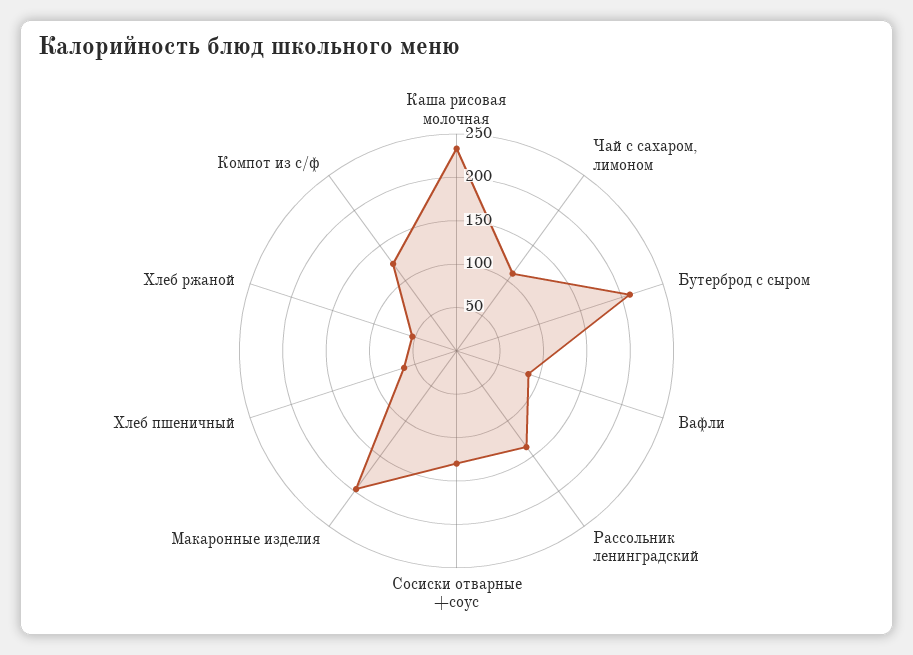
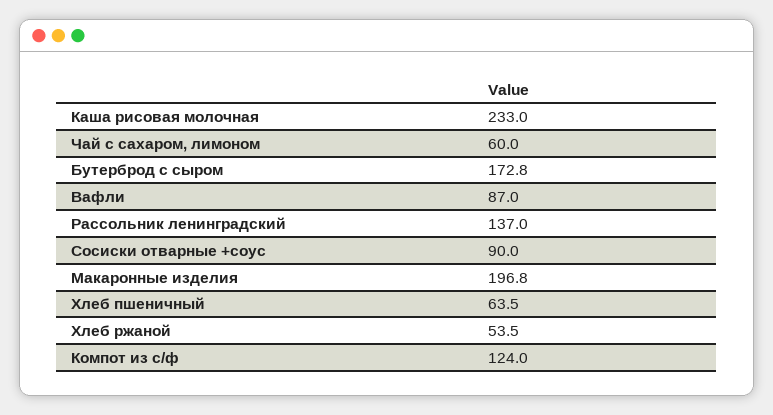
  {
    "Каша рисовая молочная": 233,
-   "Чай с сахаром, лимоном": 110,
+   "Чай с сахаром, лимоном": 60,
-   "Бутерброд с сыром": 210,
+   "Бутерброд с сыром": 172.8,
    "Вафли": 87,
    "Рассольник ленинградский": 137,
-   "Сосиски отварные +соус": 130,
+   "Сосиски отварные +соус": 90,
    "Макаронные изделия": 196.8,
    "Хлеб пшеничный": 63.5,
    "Хлеб ржаной": 53.5,
    "Компот из с/ф": 124
  }

